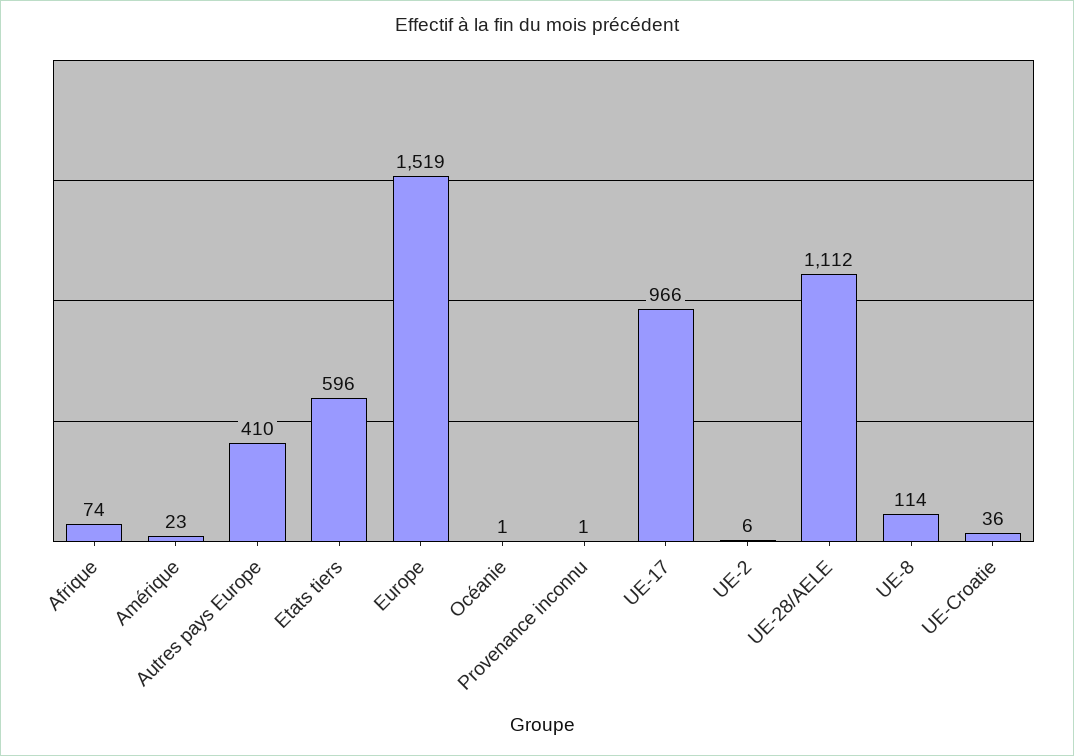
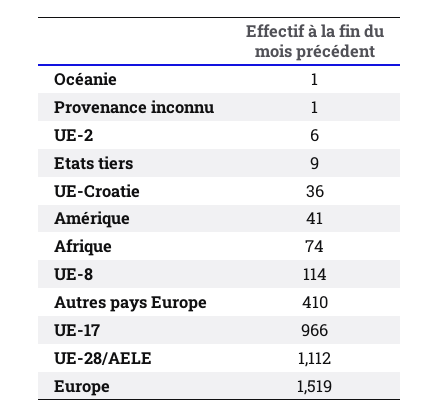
  {
    "Afrique": 74,
-   "Amérique": 23,
+   "Amérique": 41,
    "Autres pays Europe": 410,
-   "Etats tiers": 596,
+   "Etats tiers": 9,
    "Europe": 1519,
    "Océanie": 1,
    "Provenance inconnu": 1,
    "UE-17": 966,
    "UE-2": 6,
    "UE-28/AELE": 1112,
    "UE-8": 114,
    "UE-Croatie": 36
  }

